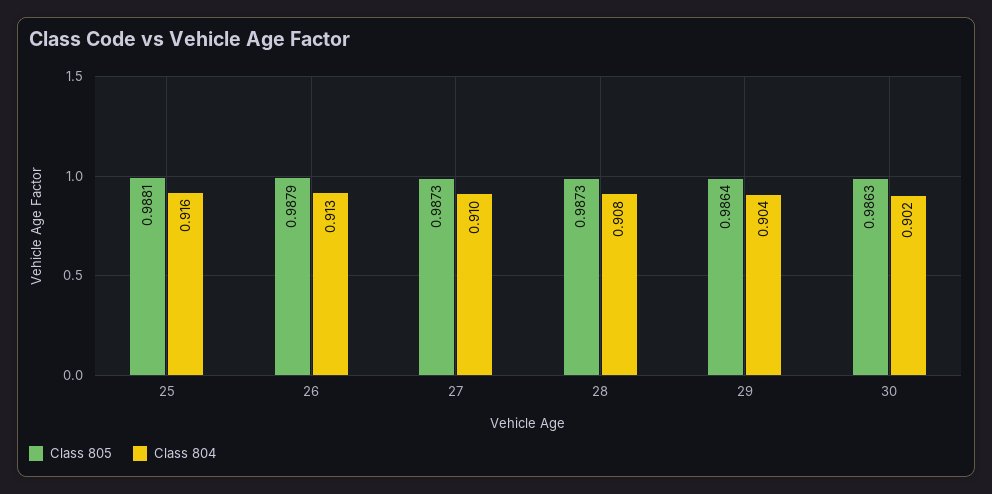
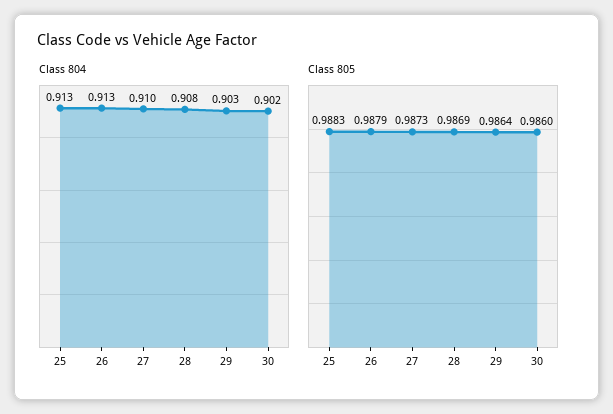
  {
    "Class 805": {
-     "25": 0.9881,
+     "25": 0.9883,
      "26": 0.9879,
      "27": 0.9873,
-     "28": 0.9873,
+     "28": 0.9869,
      "29": 0.9864,
-     "30": 0.9863
+     "30": 0.986
    },
    "Class 804": {
-     "25": 0.916,
+     "25": 0.913,
      "26": 0.913,
      "27": 0.91,
      "28": 0.908,
-     "29": 0.904,
+     "29": 0.903,
      "30": 0.902
    }
  }

